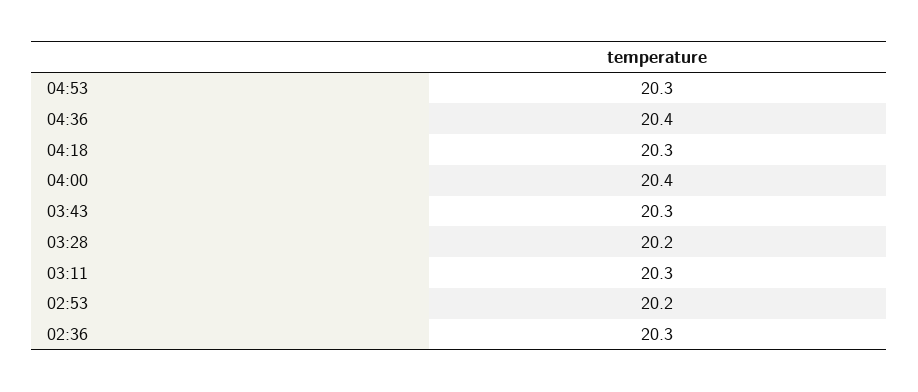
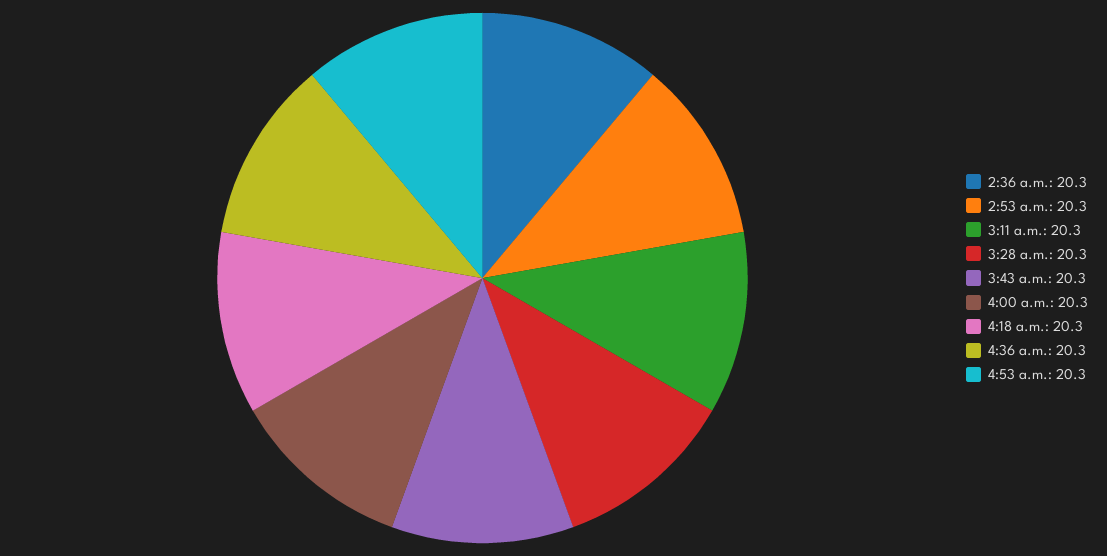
  {
    "04:53": 20.3,
-   "04:36": 20.4,
+   "04:36": 20.3,
    "04:18": 20.3,
-   "04:00": 20.4,
+   "04:00": 20.3,
    "03:43": 20.3,
-   "03:28": 20.2,
+   "03:28": 20.3,
    "03:11": 20.3,
-   "02:53": 20.2,
+   "02:53": 20.3,
    "02:36": 20.3
  }

